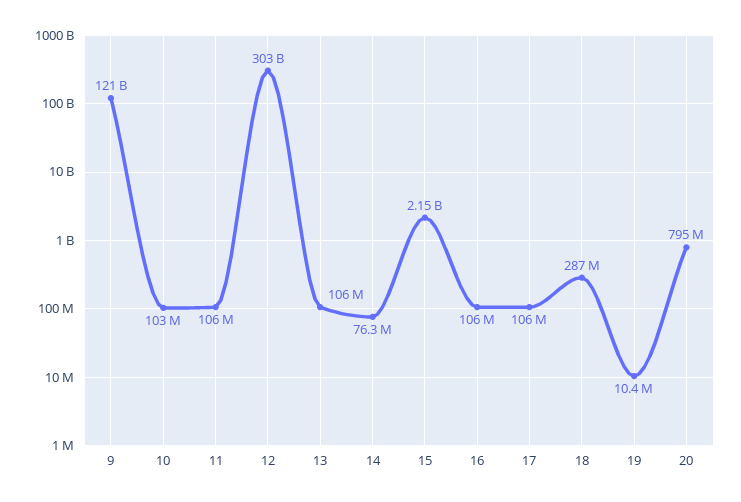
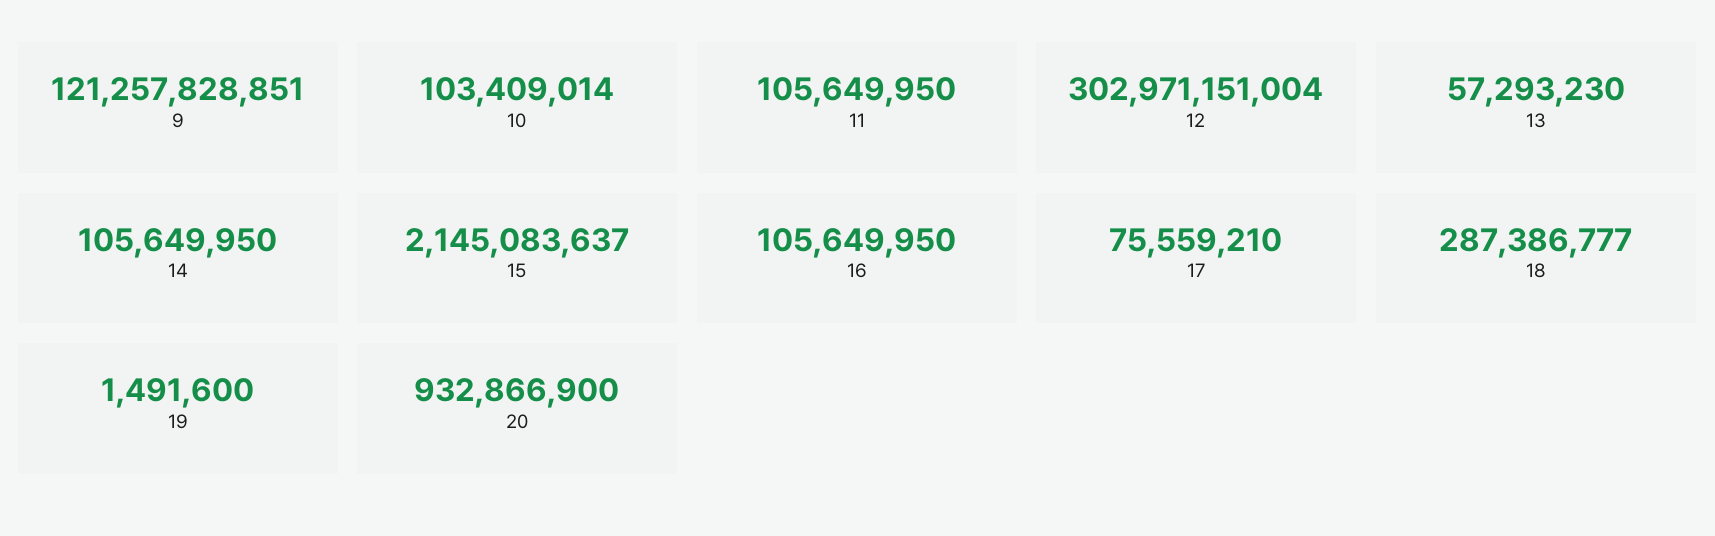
  {
    "9": 121257828851,
    "10": 103409014,
    "11": 105649950,
    "12": 302971151004,
-   "13": 106000000,
+   "13": 57293230,
-   "14": 76300000,
+   "14": 105649950,
    "15": 2145083637,
    "16": 105649950,
-   "17": 106000000,
+   "17": 75559210,
    "18": 287386777,
-   "19": 10400000,
+   "19": 1491600,
-   "20": 795000000
+   "20": 932866900
  }

